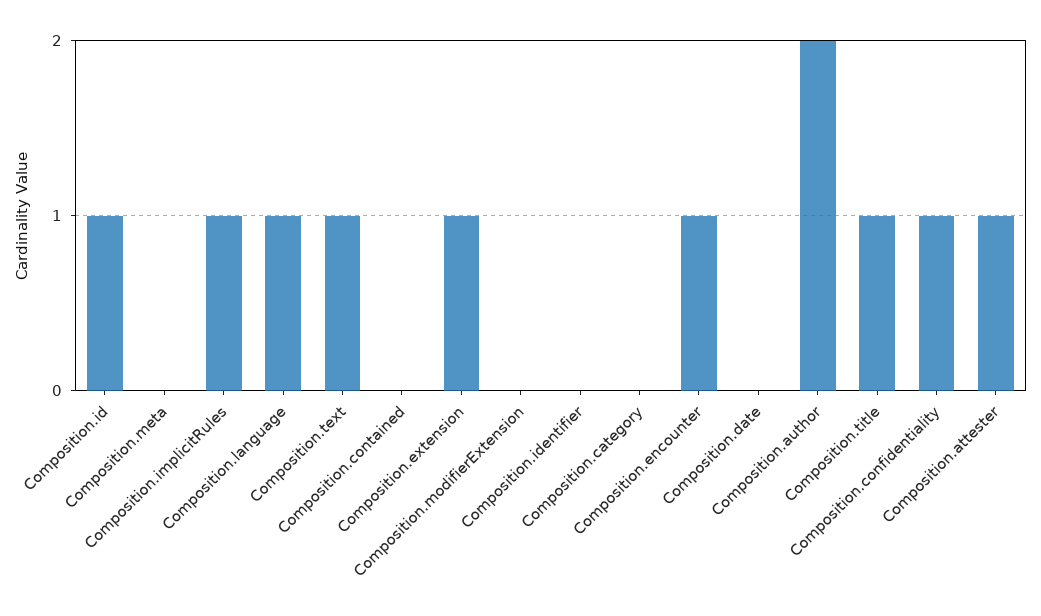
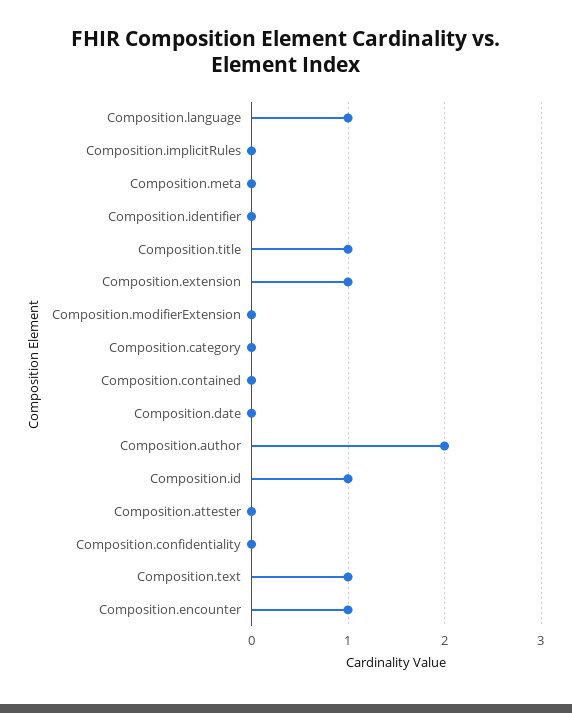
  {
    "Composition.id": 1,
    "Composition.meta": 0,
-   "Composition.implicitRules": 1,
+   "Composition.implicitRules": 0,
    "Composition.language": 1,
    "Composition.text": 1,
    "Composition.contained": 0,
    "Composition.extension": 1,
    "Composition.modifierExtension": 0,
    "Composition.identifier": 0,
    "Composition.category": 0,
    "Composition.encounter": 1,
    "Composition.date": 0,
    "Composition.author": 2,
    "Composition.title": 1,
-   "Composition.confidentiality": 1,
+   "Composition.confidentiality": 0,
-   "Composition.attester": 1
+   "Composition.attester": 0
  }

